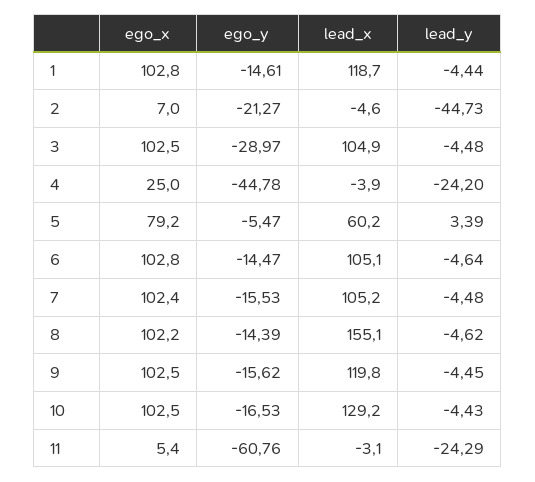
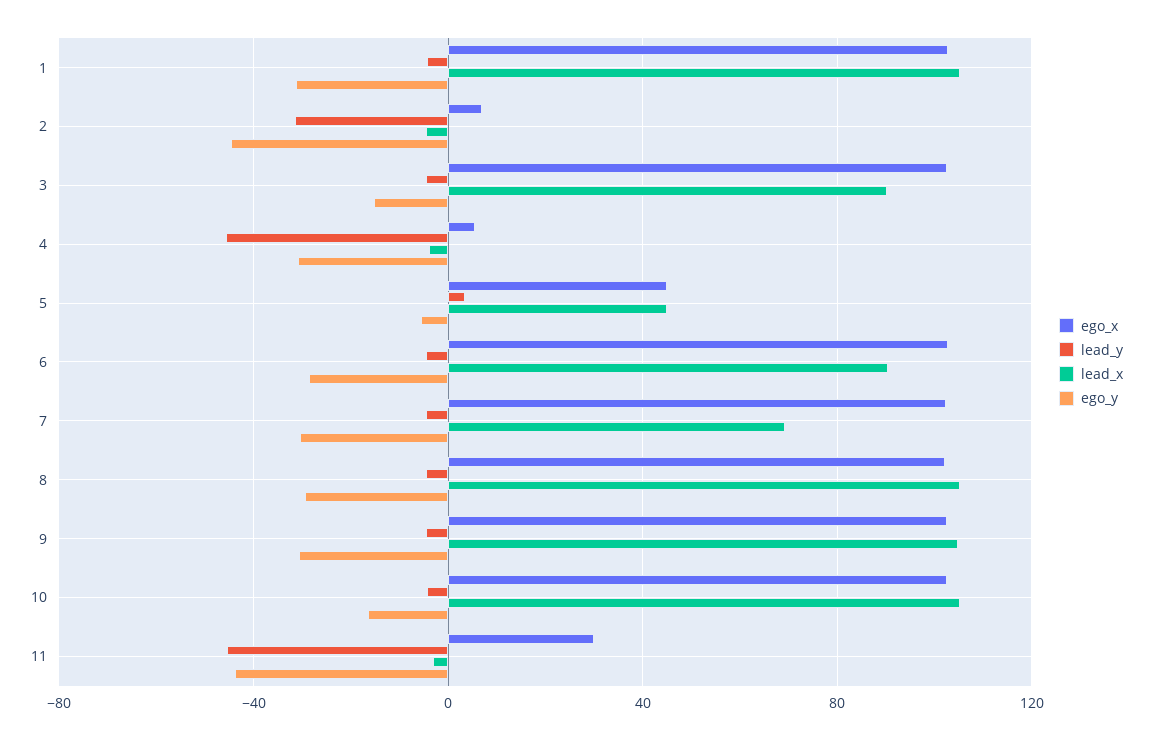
  {
    "ego_x": {
      "1": 102.8,
      "2": 7,
      "3": 102.5,
-     "4": 25,
+     "4": 5,
-     "5": 79.2,
+     "5": 45,
      "6": 102.8,
      "7": 102.4,
      "8": 102.2,
      "9": 102.5,
      "10": 102.5,
-     "11": 5.4
+     "11": 30
    },
    "ego_y": {
-     "1": -14.61,
+     "1": -30,
-     "2": -21.27,
+     "2": -45,
-     "3": -28.97,
+     "3": -15,
-     "4": -44.78,
+     "4": -30,
      "5": -5.47,
-     "6": -14.47,
+     "6": -30,
-     "7": -15.53,
+     "7": -30,
-     "8": -14.39,
+     "8": -30,
-     "9": -15.62,
+     "9": -30,
      "10": -16.53,
-     "11": -60.76
+     "11": -45
    },
    "lead_x": {
-     "1": 118.7,
+     "1": 105,
      "2": -4.6,
-     "3": 104.9,
+     "3": 90,
      "4": -3.9,
-     "5": 60.2,
+     "5": 45,
-     "6": 105.1,
+     "6": 90,
-     "7": 105.2,
+     "7": 70,
-     "8": 155.1,
+     "8": 105,
-     "9": 119.8,
+     "9": 105,
-     "10": 129.2,
+     "10": 105,
      "11": -3.1
    },
    "lead_y": {
      "1": -4.44,
-     "2": -44.73,
+     "2": -30,
      "3": -4.48,
-     "4": -24.2,
+     "4": -45,
      "5": 3.39,
      "6": -4.64,
      "7": -4.48,
      "8": -4.62,
      "9": -4.45,
      "10": -4.43,
-     "11": -24.29
+     "11": -45
    }
  }

